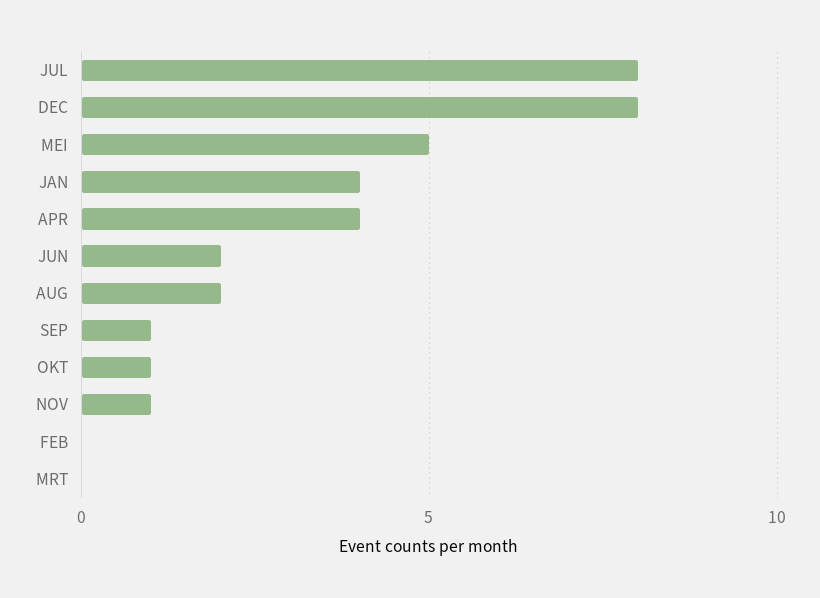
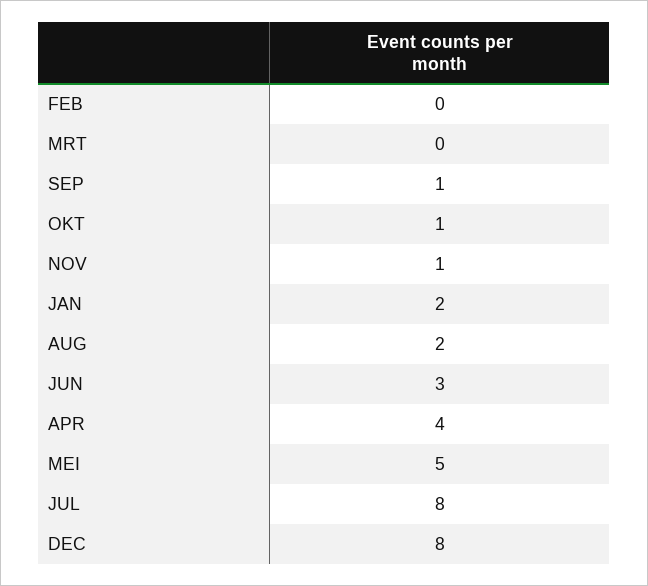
  {
    "JUL": 8,
    "DEC": 8,
    "MEI": 5,
-   "JAN": 4,
+   "JAN": 2,
    "APR": 4,
-   "JUN": 2,
+   "JUN": 3,
    "AUG": 2,
    "SEP": 1,
    "OKT": 1,
    "NOV": 1,
    "FEB": 0,
    "MRT": 0
  }

